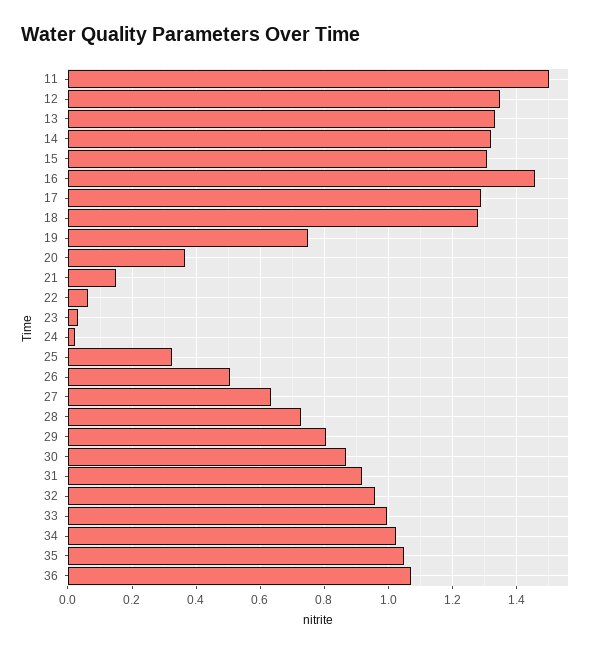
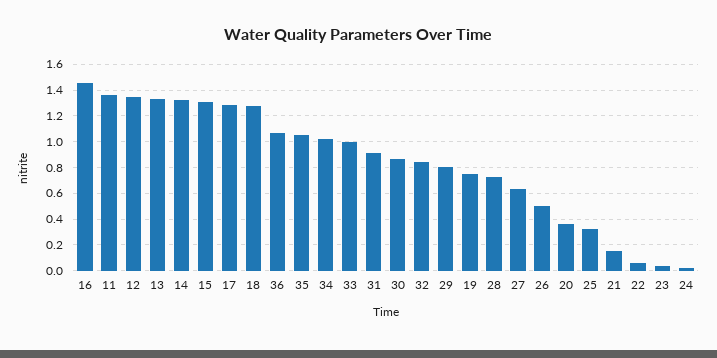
  {
-   "11": 1.5,
+   "11": 1.35,
    "12": 1.34,
    "13": 1.34,
    "14": 1.32,
    "15": 1.3,
    "16": 1.46,
    "17": 1.28,
    "18": 1.28,
    "19": 0.74,
    "20": 0.36,
    "21": 0.16,
    "22": 0.06,
    "23": 0.04,
    "24": 0.02,
    "25": 0.32,
    "26": 0.5,
    "27": 0.64,
    "28": 0.72,
    "29": 0.8,
    "30": 0.86,
    "31": 0.92,
-   "32": 0.96,
+   "32": 0.85,
    "33": 1,
    "34": 1.02,
    "35": 1.04,
    "36": 1.08
  }

